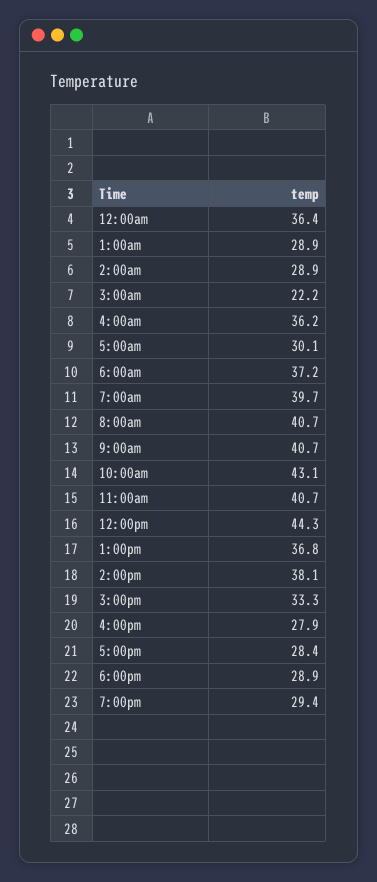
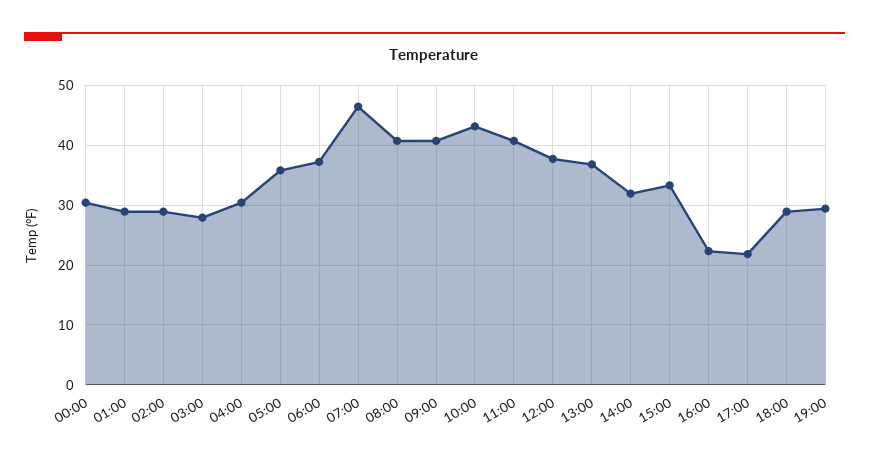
  {
-   "12:00am": 36.4,
+   "12:00am": 30,
    "1:00am": 28.9,
    "2:00am": 28.9,
-   "3:00am": 22.2,
+   "3:00am": 28,
-   "4:00am": 36.2,
+   "4:00am": 30,
-   "5:00am": 30.1,
+   "5:00am": 36,
    "6:00am": 37.2,
-   "7:00am": 39.7,
+   "7:00am": 46,
    "8:00am": 40.7,
    "9:00am": 40.7,
    "10:00am": 43.1,
    "11:00am": 40.7,
-   "12:00pm": 44.3,
+   "12:00pm": 38,
    "1:00pm": 36.8,
-   "2:00pm": 38.1,
+   "2:00pm": 32,
    "3:00pm": 33.3,
-   "4:00pm": 27.9,
+   "4:00pm": 22,
-   "5:00pm": 28.4,
+   "5:00pm": 22,
    "6:00pm": 28.9,
    "7:00pm": 29.4
  }

